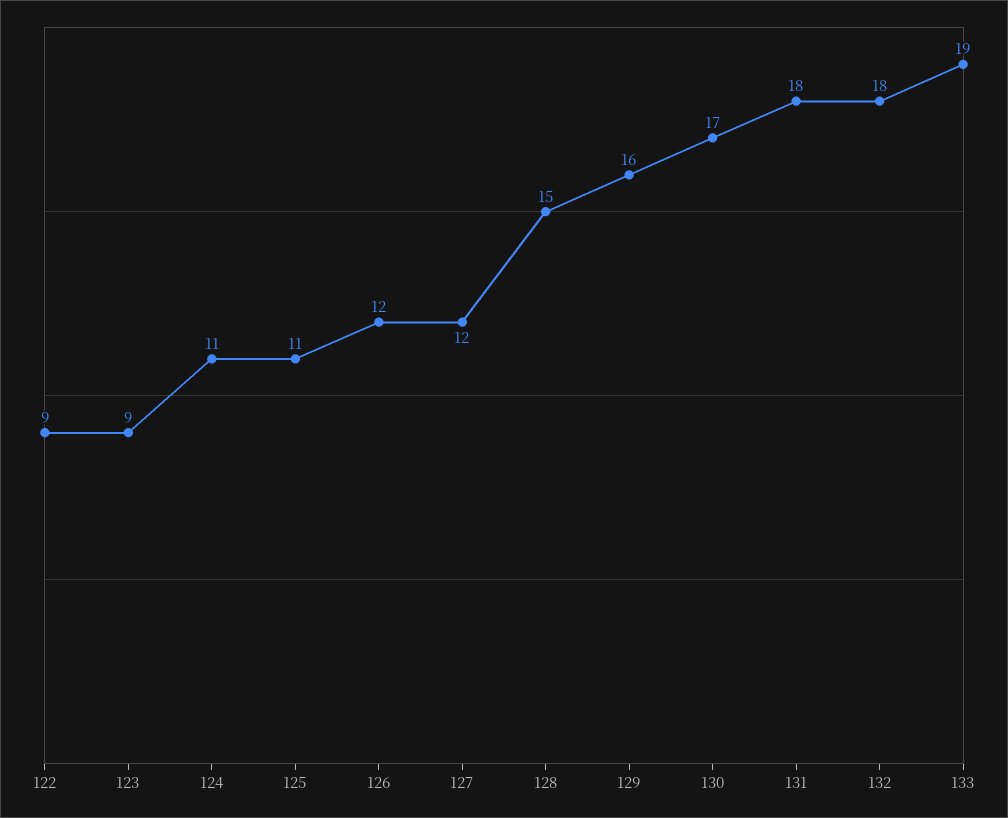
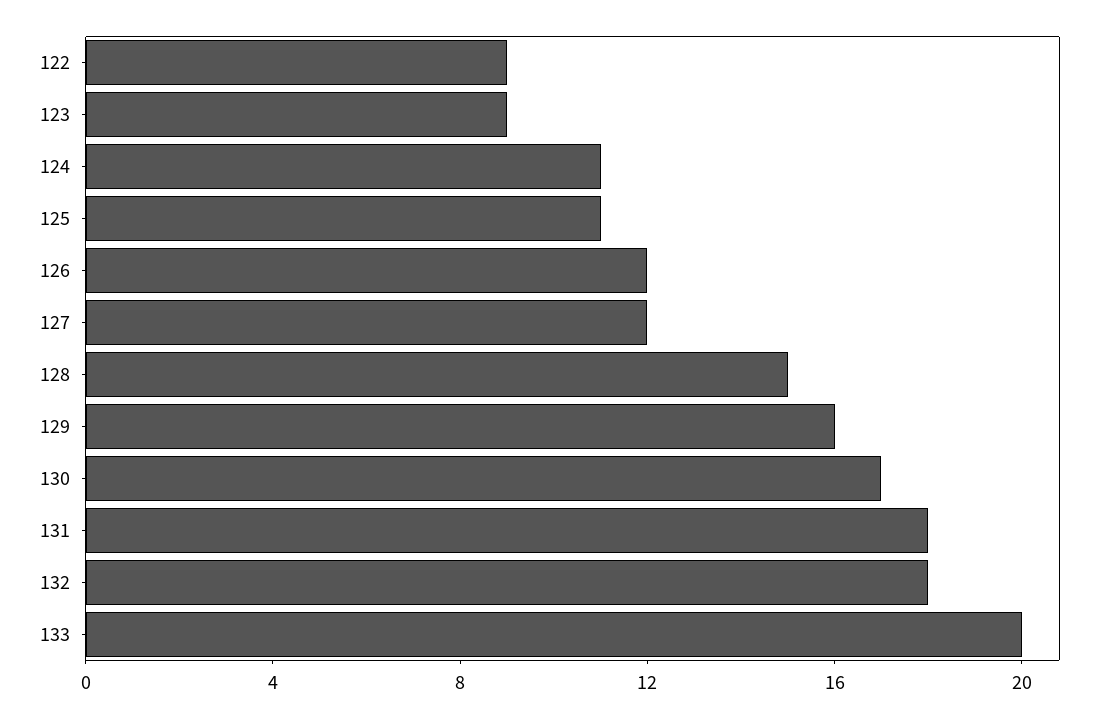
  {
    "122": 9,
    "123": 9,
    "124": 11,
    "125": 11,
    "126": 12,
    "127": 12,
    "128": 15,
    "129": 16,
    "130": 17,
    "131": 18,
    "132": 18,
-   "133": 19
+   "133": 20
  }

